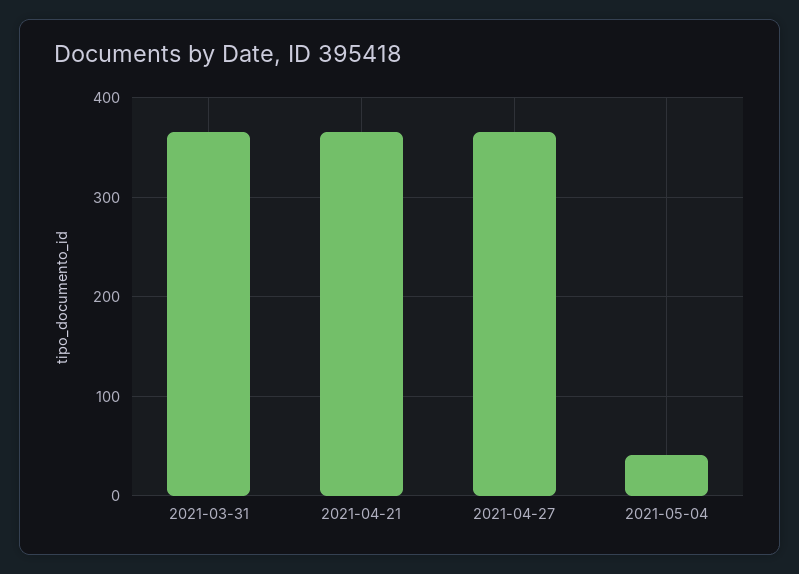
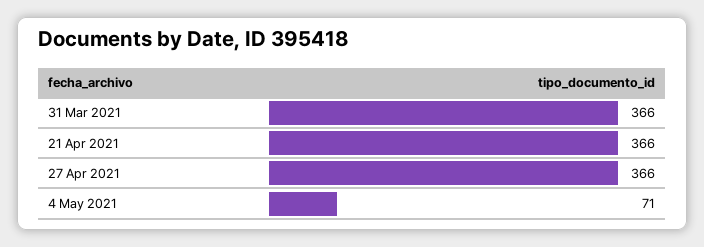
  {
    "2021-03-31": 366,
    "2021-04-21": 366,
    "2021-04-27": 366,
-   "2021-05-04": 40
+   "2021-05-04": 71
  }

